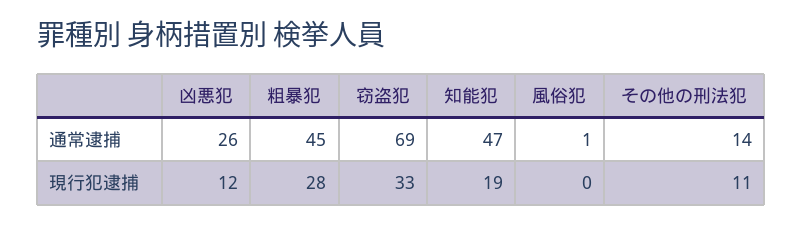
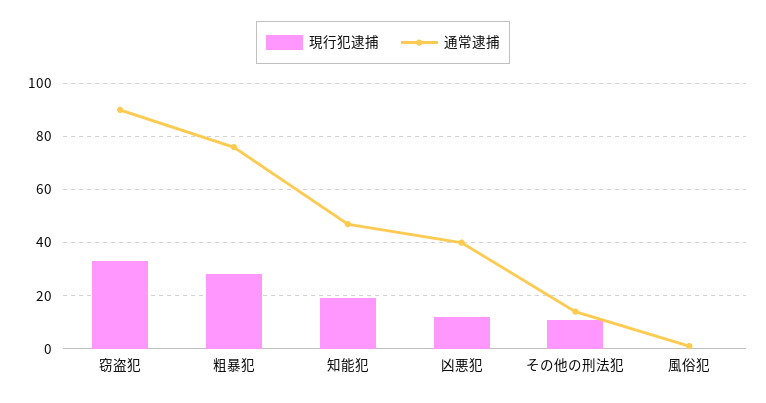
  {
    "通常逮捕": {
-     "凶悪犯": 26,
+     "凶悪犯": 40,
-     "粗暴犯": 45,
+     "粗暴犯": 75,
-     "窃盗犯": 69,
+     "窃盗犯": 90,
      "知能犯": 47,
      "風俗犯": 1,
      "その他の刑法犯": 14
    },
    "現行犯逮捕": {
      "凶悪犯": 12,
      "粗暴犯": 28,
      "窃盗犯": 33,
      "知能犯": 19,
      "風俗犯": 0,
      "その他の刑法犯": 11
    }
  }

